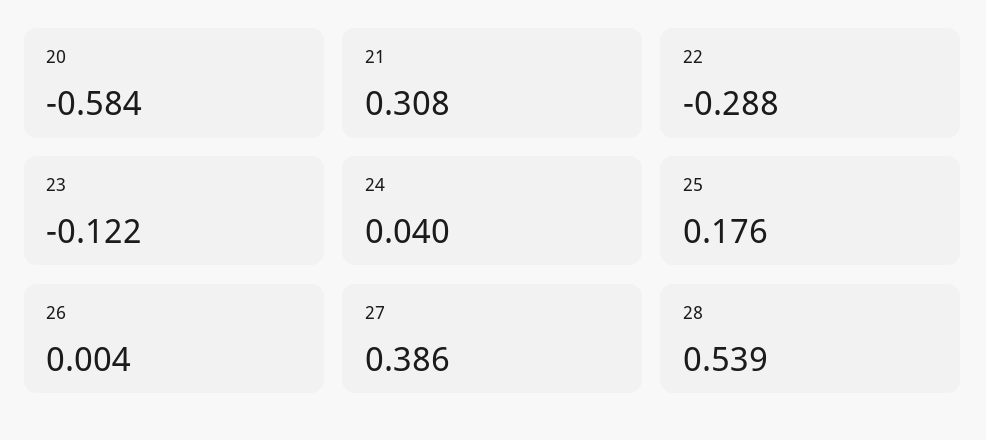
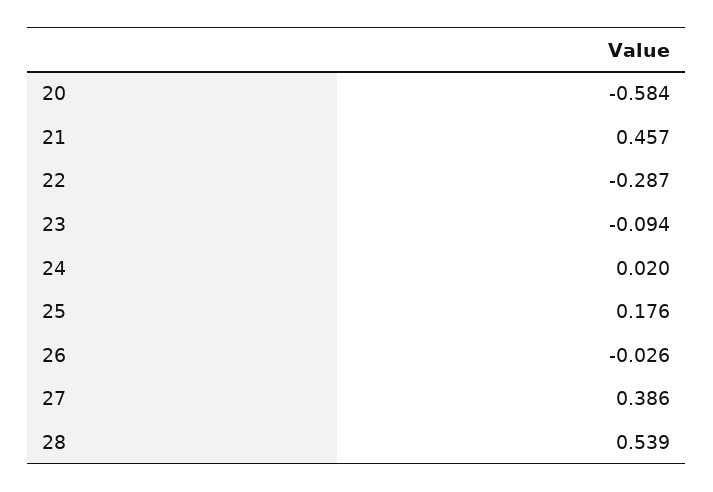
  {
    "20": -0.584,
-   "21": 0.308,
+   "21": 0.457,
-   "22": -0.288,
+   "22": -0.287,
-   "23": -0.122,
+   "23": -0.094,
-   "24": 0.04,
+   "24": 0.02,
    "25": 0.176,
-   "26": 0.004,
+   "26": -0.026,
    "27": 0.386,
    "28": 0.539
  }

